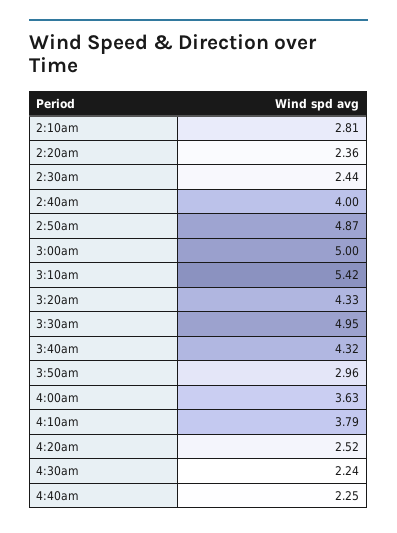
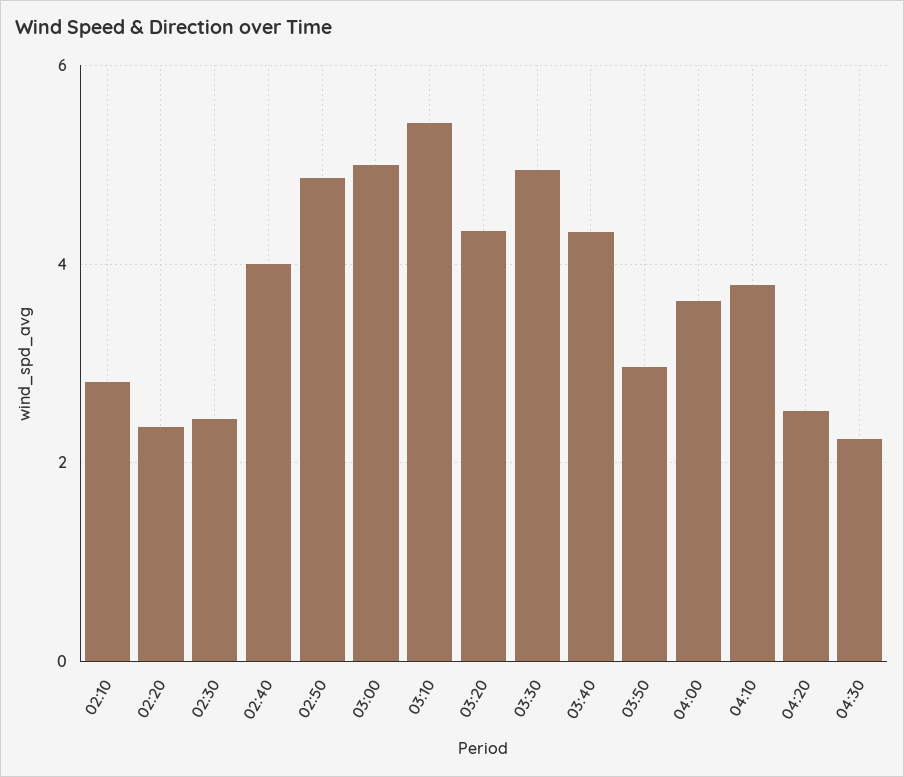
  {
    "2:10am": 2.81,
    "2:20am": 2.36,
    "2:30am": 2.44,
    "2:40am": 4,
    "2:50am": 4.87,
    "3:00am": 5,
    "3:10am": 5.42,
    "3:20am": 4.33,
    "3:30am": 4.95,
    "3:40am": 4.32,
    "3:50am": 2.96,
    "4:00am": 3.63,
    "4:10am": 3.79,
    "4:20am": 2.52,
-   "4:30am": 2.24,
+   "4:30am": 2.24
-   "4:40am": 2.25
  }

